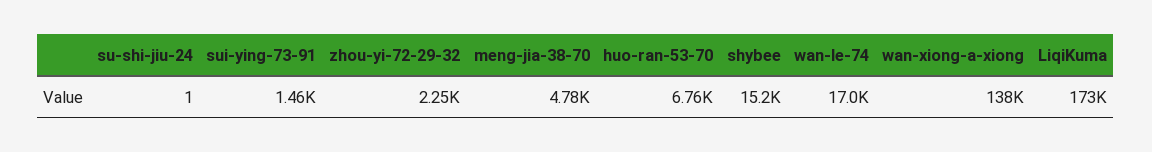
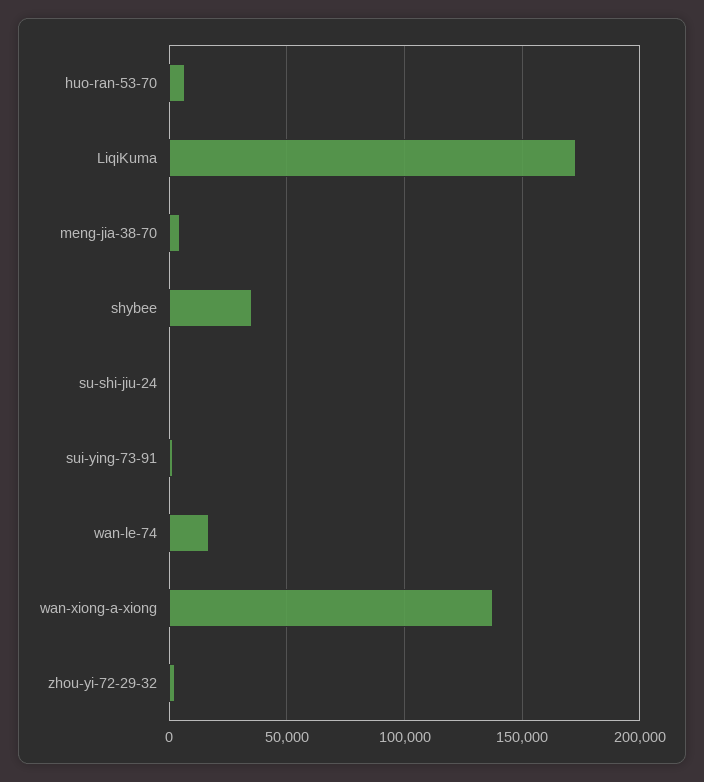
  {
    "su-shi-jiu-24": 1,
    "sui-ying-73-91": 1460,
    "zhou-yi-72-29-32": 2250,
    "meng-jia-38-70": 4780,
    "huo-ran-53-70": 6760,
-   "shybee": 15200,
+   "shybee": 35000,
    "wan-le-74": 17000,
    "wan-xiong-a-xiong": 138000,
    "LiqiKuma": 173000
  }

